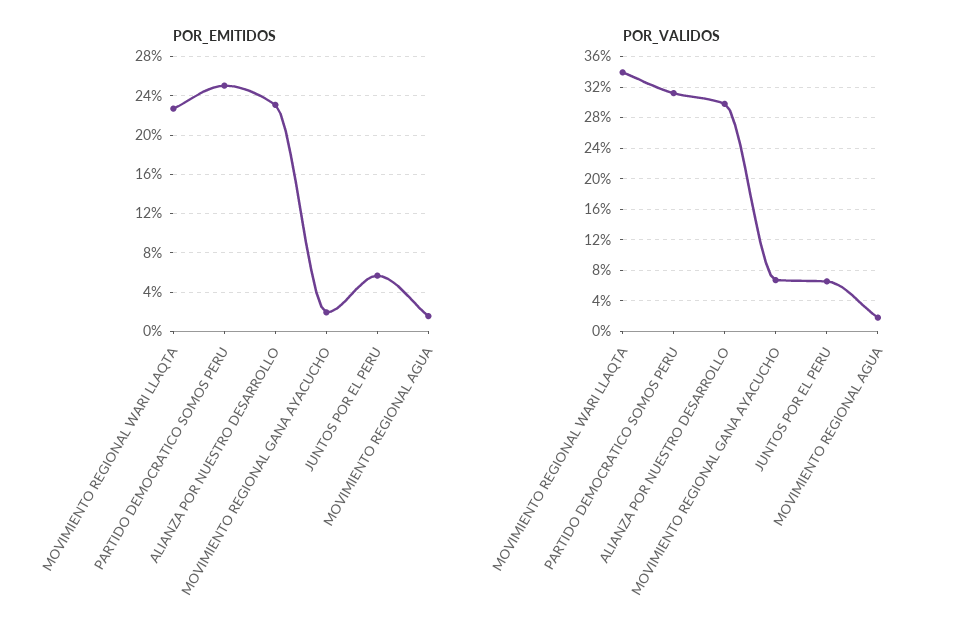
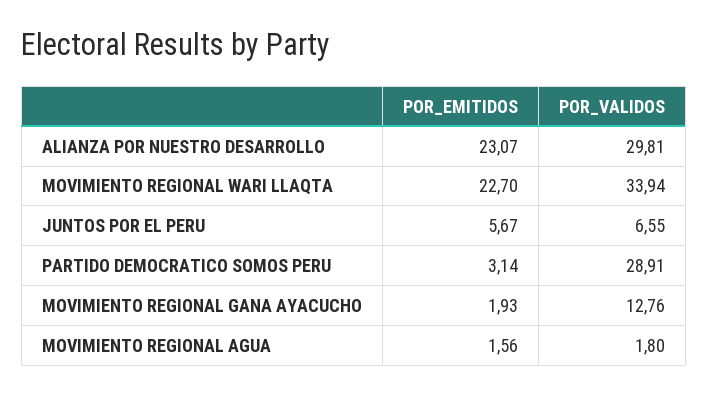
  {
    "POR_EMITIDOS": {
      "MOVIMIENTO REGIONAL WARI LLAQTA": 22.7,
-     "PARTIDO DEMOCRATICO SOMOS PERU": 25,
+     "PARTIDO DEMOCRATICO SOMOS PERU": 3.14,
      "ALIANZA POR NUESTRO DESARROLLO": 23.07,
      "MOVIMIENTO REGIONAL GANA AYACUCHO": 1.93,
      "JUNTOS POR EL PERU": 5.67,
      "MOVIMIENTO REGIONAL AGUA": 1.56
    },
    "POR_VALIDOS": {
      "MOVIMIENTO REGIONAL WARI LLAQTA": 33.94,
-     "PARTIDO DEMOCRATICO SOMOS PERU": 31,
+     "PARTIDO DEMOCRATICO SOMOS PERU": 28.91,
      "ALIANZA POR NUESTRO DESARROLLO": 29.81,
-     "MOVIMIENTO REGIONAL GANA AYACUCHO": 7,
+     "MOVIMIENTO REGIONAL GANA AYACUCHO": 12.76,
      "JUNTOS POR EL PERU": 6.55,
      "MOVIMIENTO REGIONAL AGUA": 1.8
    }
  }

